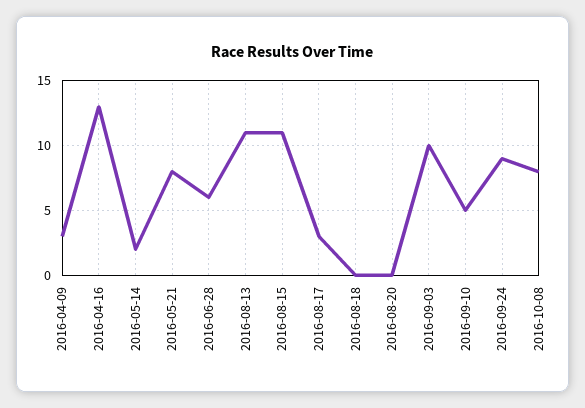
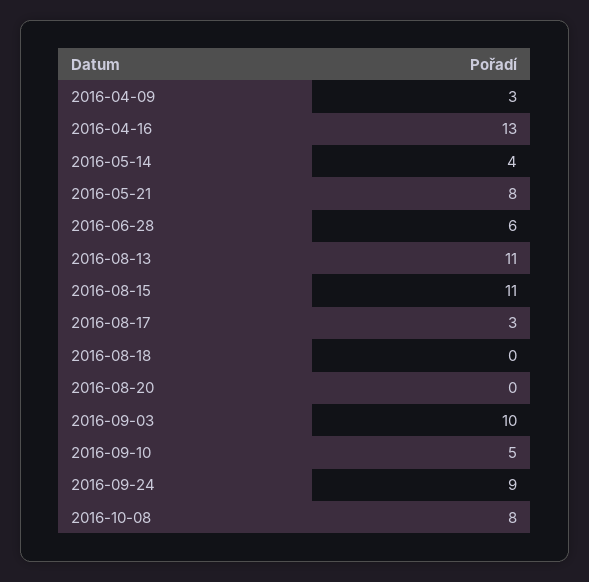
  {
    "2016-04-09": 3,
    "2016-04-16": 13,
-   "2016-05-14": 2,
+   "2016-05-14": 4,
    "2016-05-21": 8,
    "2016-06-28": 6,
    "2016-08-13": 11,
    "2016-08-15": 11,
    "2016-08-17": 3,
    "2016-08-18": 0,
    "2016-08-20": 0,
    "2016-09-03": 10,
    "2016-09-10": 5,
    "2016-09-24": 9,
    "2016-10-08": 8
  }

